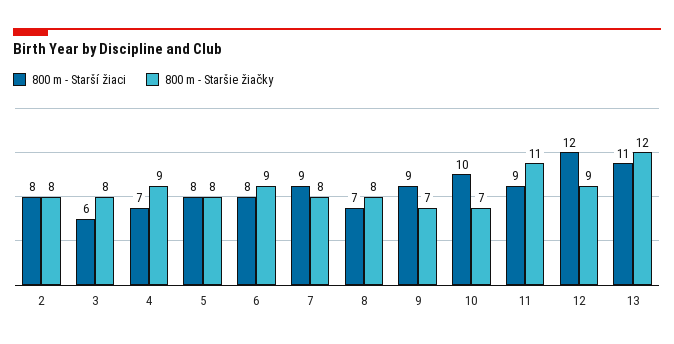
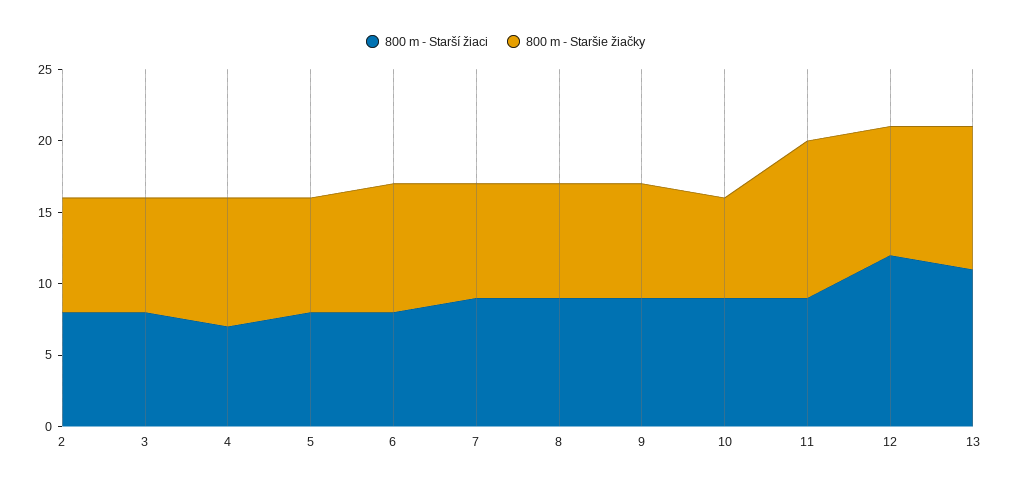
  {
    "800 m - Starší žiaci": {
      "2": 8,
-     "3": 6,
+     "3": 8,
      "4": 7,
      "5": 8,
      "6": 8,
      "7": 9,
-     "8": 7,
+     "8": 9,
      "9": 9,
-     "10": 10,
+     "10": 9,
      "11": 9,
      "12": 12,
      "13": 11
    },
    "800 m - Staršie žiačky": {
      "2": 8,
      "3": 8,
      "4": 9,
      "5": 8,
      "6": 9,
      "7": 8,
      "8": 8,
-     "9": 7,
+     "9": 8,
      "10": 7,
      "11": 11,
      "12": 9,
-     "13": 12
+     "13": 10
    }
  }

